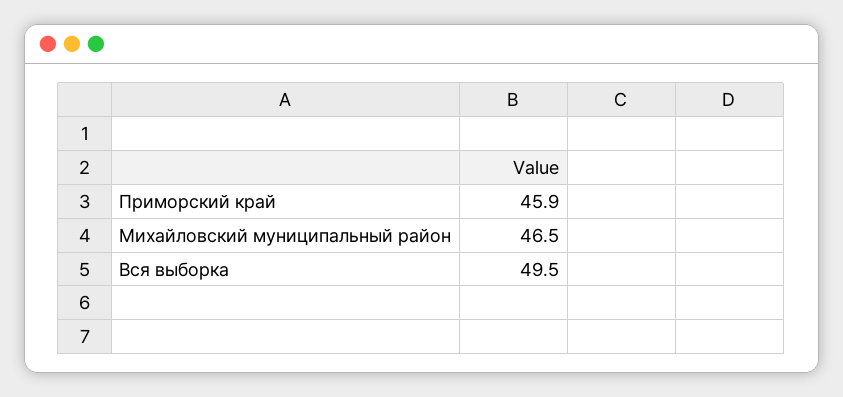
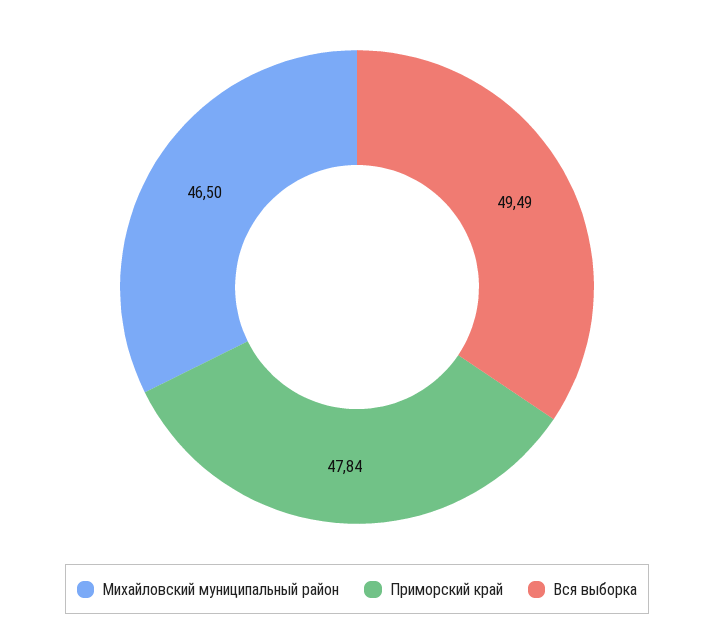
  {
-   "Приморский край": 45.9,
+   "Приморский край": 47.84,
    "Михайловский муниципальный район": 46.5,
    "Вся выборка": 49.49
  }

